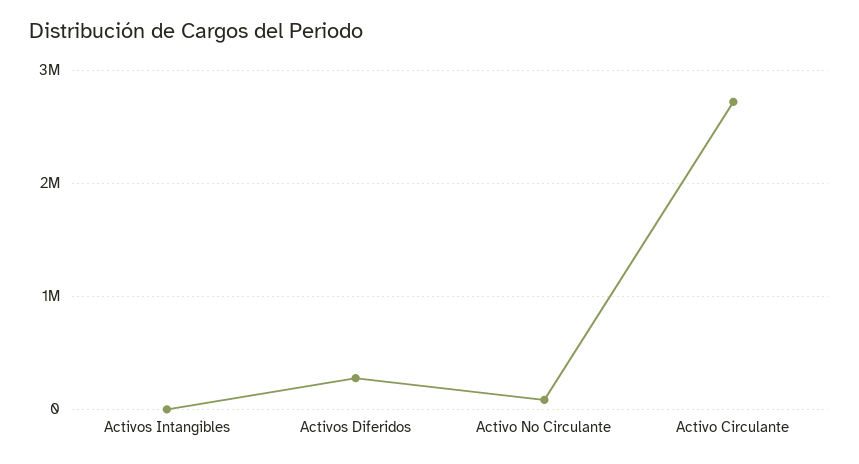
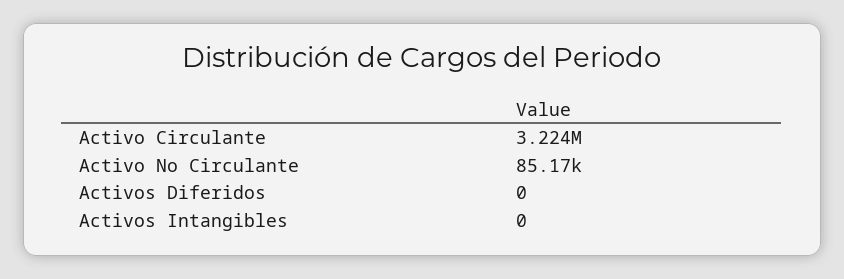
  {
    "Activos Intangibles": 0,
-   "Activos Diferidos": 300000,
+   "Activos Diferidos": 0,
    "Activo No Circulante": 85170,
-   "Activo Circulante": 2700000
+   "Activo Circulante": 3224000
  }

